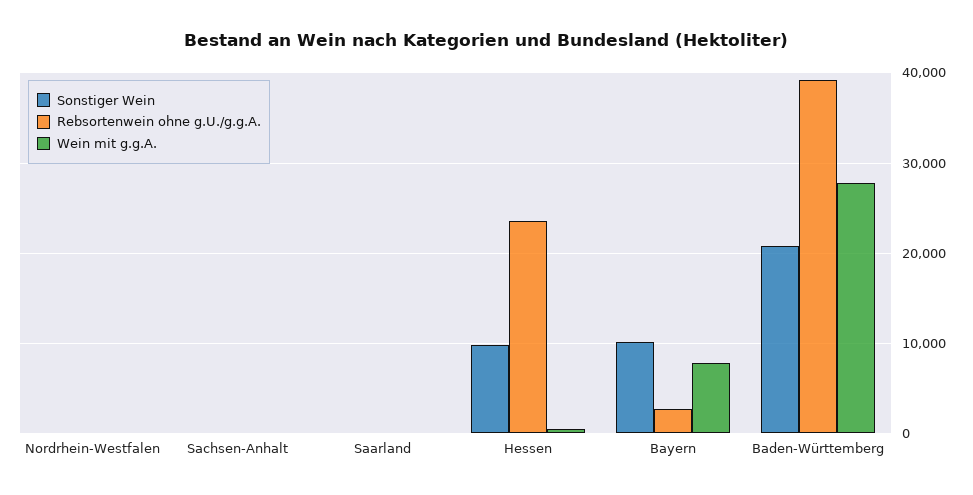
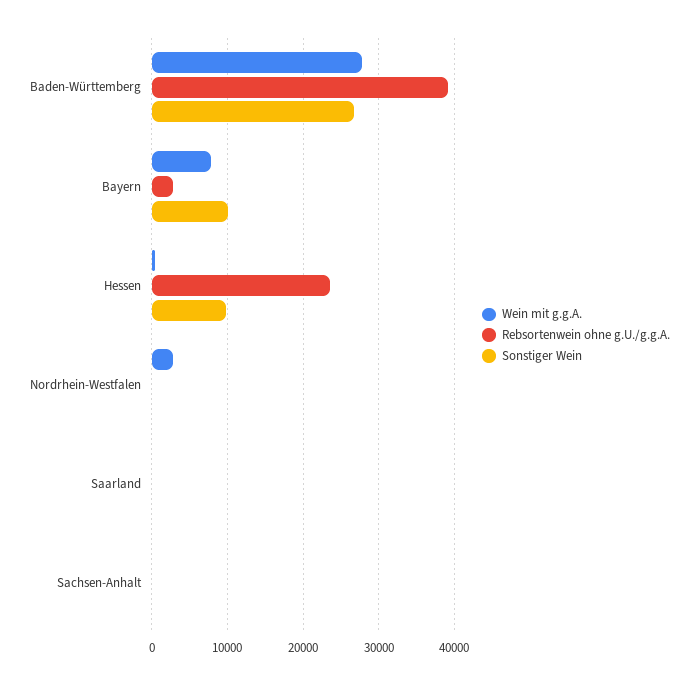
  {
    "Sonstiger Wein": {
      "Nordrhein-Westfalen": 0,
      "Sachsen-Anhalt": 0,
      "Saarland": 0,
      "Hessen": 10000,
      "Bayern": 10000,
-     "Baden-Württemberg": 21000
+     "Baden-Württemberg": 27000
    },
    "Rebsortenwein ohne g.U./g.g.A.": {
      "Nordrhein-Westfalen": 0,
      "Sachsen-Anhalt": 0,
      "Saarland": 0,
      "Hessen": 24000,
      "Bayern": 3000,
      "Baden-Württemberg": 39000
    },
    "Wein mit g.g.A.": {
-     "Nordrhein-Westfalen": 0,
+     "Nordrhein-Westfalen": 3000,
      "Sachsen-Anhalt": 0,
      "Saarland": 0,
      "Hessen": 0,
      "Bayern": 8000,
      "Baden-Württemberg": 28000
    }
  }

